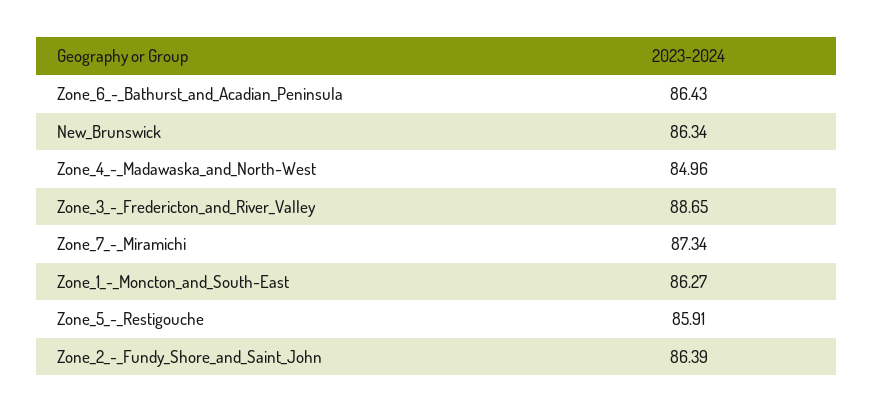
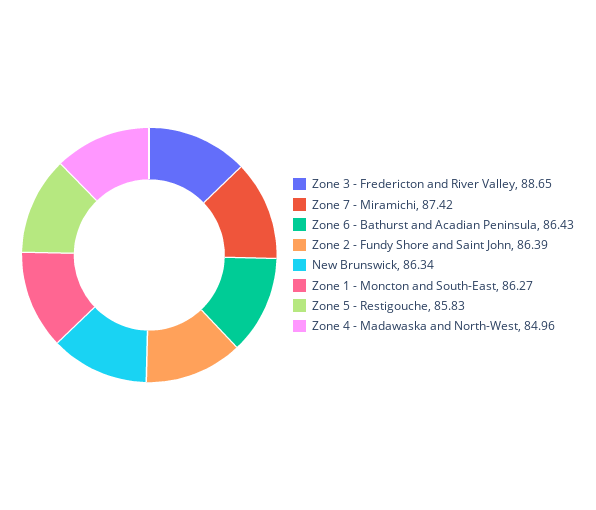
  {
    "Zone_6_-_Bathurst_and_Acadian_Peninsula": 86.43,
    "New_Brunswick": 86.34,
    "Zone_4_-_Madawaska_and_North-West": 84.96,
    "Zone_3_-_Fredericton_and_River_Valley": 88.65,
-   "Zone_7_-_Miramichi": 87.34,
+   "Zone_7_-_Miramichi": 87.42,
    "Zone_1_-_Moncton_and_South-East": 86.27,
-   "Zone_5_-_Restigouche": 85.91,
+   "Zone_5_-_Restigouche": 85.83,
    "Zone_2_-_Fundy_Shore_and_Saint_John": 86.39
  }

